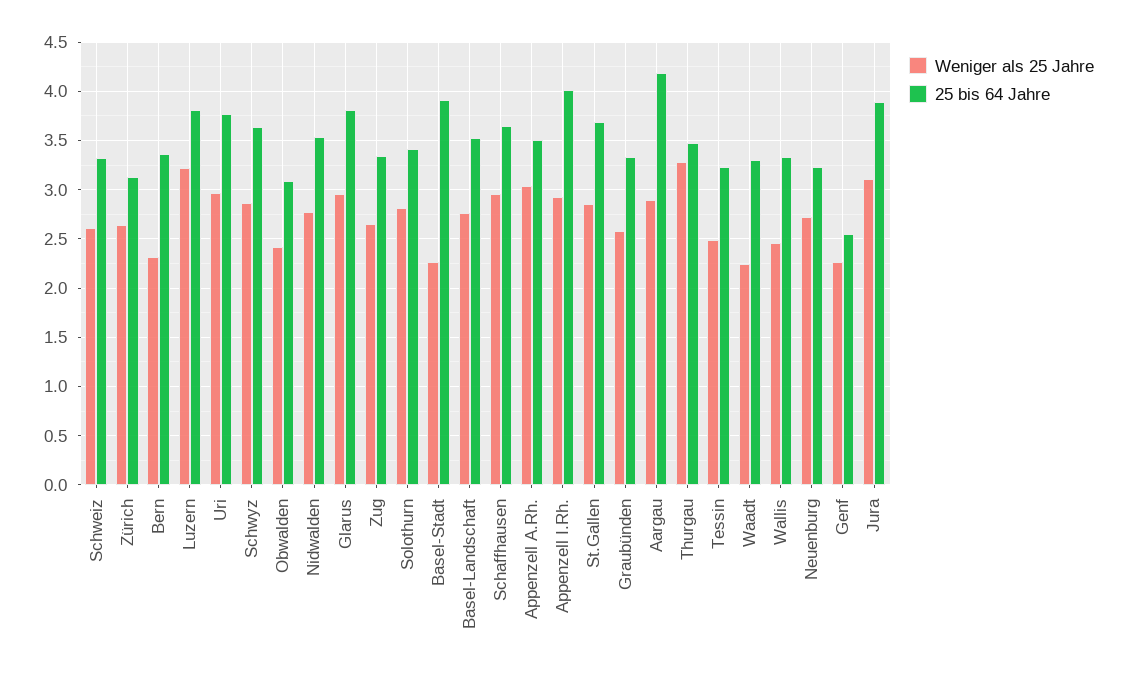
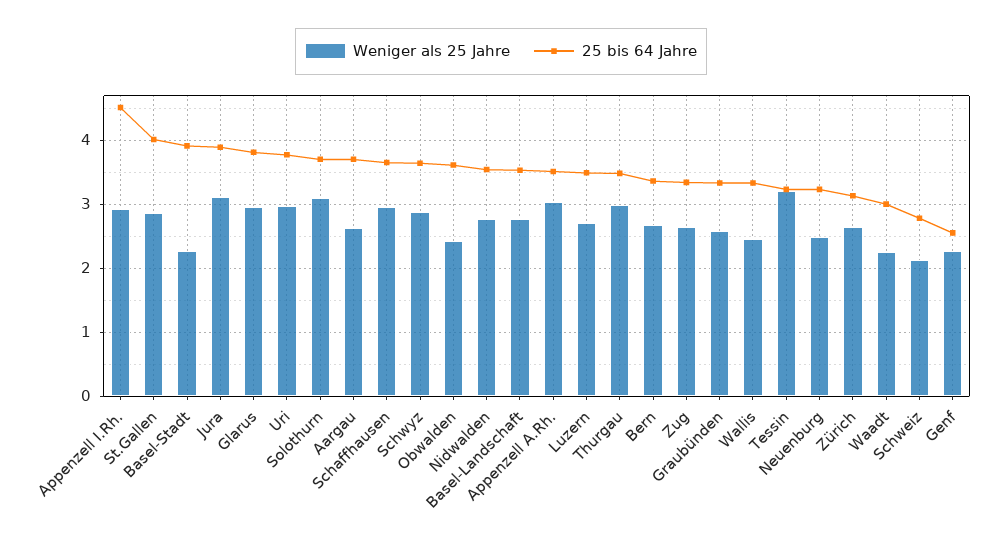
  {
    "Weniger als 25 Jahre": {
-     "Schweiz": 2.6,
+     "Schweiz": 2.1,
      "Zürich": 2.6,
-     "Bern": 2.3,
+     "Bern": 2.7,
-     "Luzern": 3.2,
+     "Luzern": 2.7,
      "Uri": 3,
      "Schwyz": 2.9,
      "Obwalden": 2.4,
      "Nidwalden": 2.8,
      "Glarus": 3,
      "Zug": 2.7,
-     "Solothurn": 2.8,
+     "Solothurn": 3.1,
      "Basel-Stadt": 2.3,
      "Basel-Landschaft": 2.8,
      "Schaffhausen": 3,
      "Appenzell A.Rh.": 3,
      "Appenzell I.Rh.": 2.9,
      "St.Gallen": 2.9,
      "Graubünden": 2.6,
-     "Aargau": 2.9,
+     "Aargau": 2.6,
-     "Thurgau": 3.3,
+     "Thurgau": 3,
-     "Tessin": 2.5,
+     "Tessin": 3.2,
      "Waadt": 2.3,
      "Wallis": 2.5,
-     "Neuenburg": 2.7,
+     "Neuenburg": 2.5,
      "Genf": 2.3,
      "Jura": 3.1
    },
    "25 bis 64 Jahre": {
-     "Schweiz": 3.3,
+     "Schweiz": 2.8,
      "Zürich": 3.1,
      "Bern": 3.4,
-     "Luzern": 3.8,
+     "Luzern": 3.5,
      "Uri": 3.8,
      "Schwyz": 3.6,
-     "Obwalden": 3.1,
+     "Obwalden": 3.6,
      "Nidwalden": 3.5,
      "Glarus": 3.8,
      "Zug": 3.3,
-     "Solothurn": 3.4,
+     "Solothurn": 3.7,
      "Basel-Stadt": 3.9,
      "Basel-Landschaft": 3.5,
      "Schaffhausen": 3.7,
      "Appenzell A.Rh.": 3.5,
-     "Appenzell I.Rh.": 4,
+     "Appenzell I.Rh.": 4.5,
-     "St.Gallen": 3.7,
+     "St.Gallen": 4,
      "Graubünden": 3.3,
-     "Aargau": 4.2,
+     "Aargau": 3.7,
      "Thurgau": 3.5,
      "Tessin": 3.2,
-     "Waadt": 3.3,
+     "Waadt": 3,
      "Wallis": 3.3,
      "Neuenburg": 3.2,
      "Genf": 2.6,
      "Jura": 3.9
    }
  }

